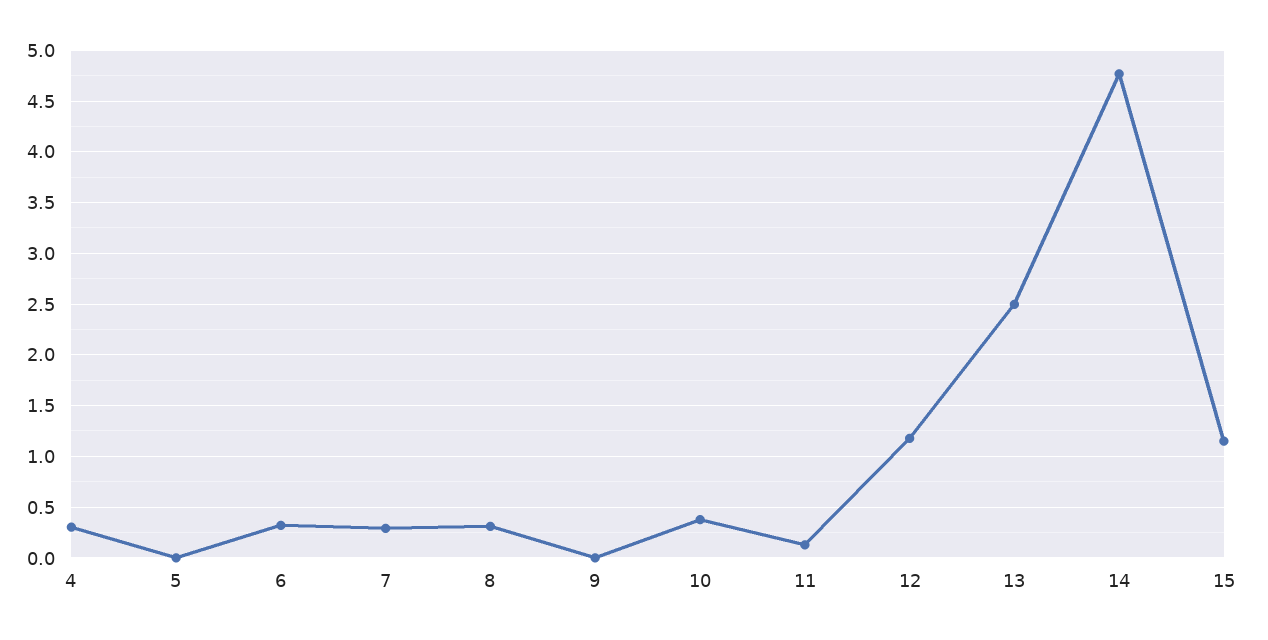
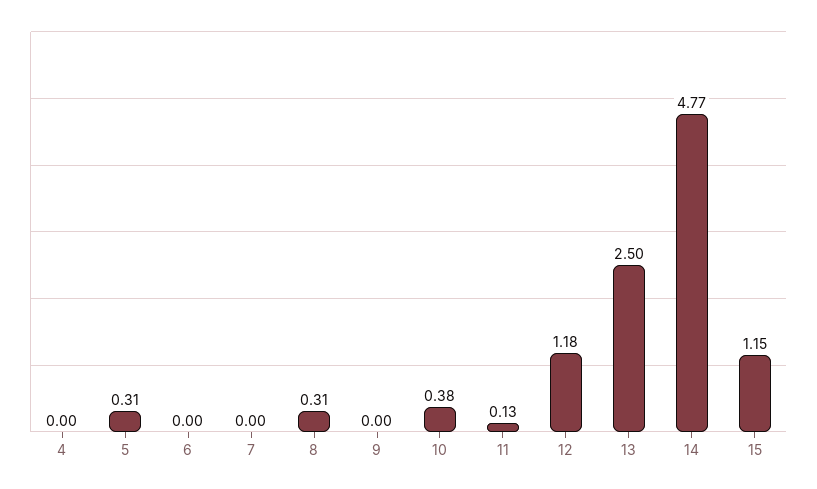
  {
-   "4": 0.3,
+   "4": 0,
-   "5": 0,
+   "5": 0.31,
-   "6": 0.3,
+   "6": 0,
-   "7": 0.3,
+   "7": 0,
    "8": 0.31,
    "9": 0,
    "10": 0.38,
    "11": 0.13,
    "12": 1.18,
    "13": 2.5,
    "14": 4.77,
    "15": 1.15
  }

